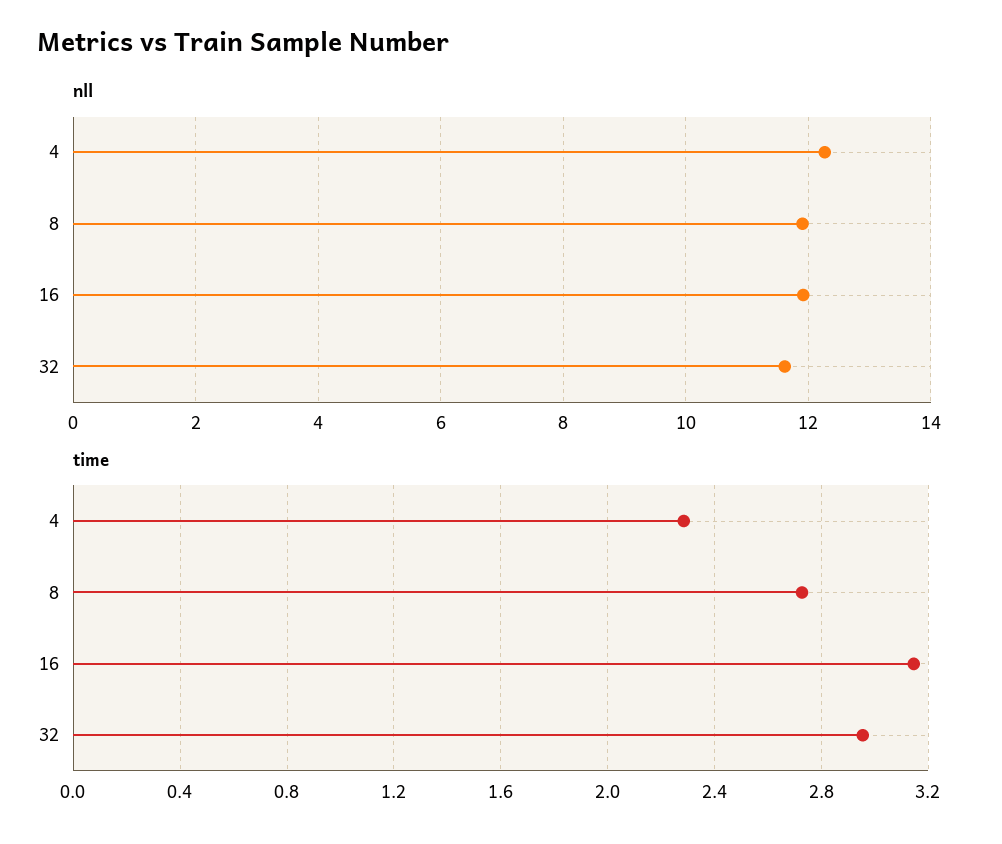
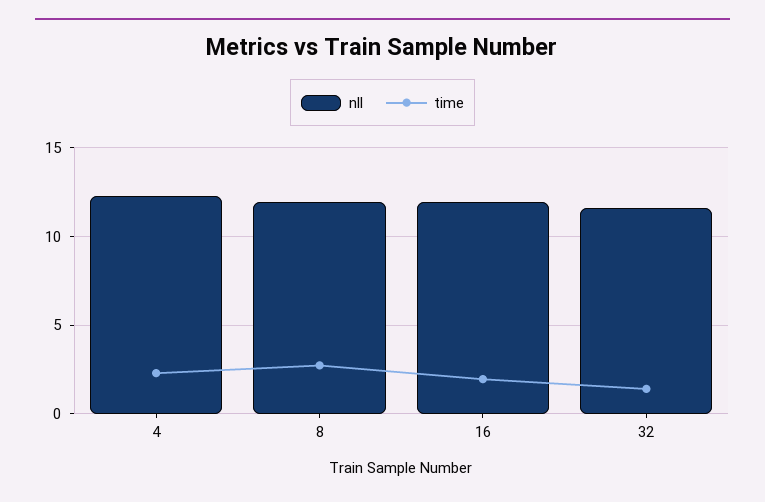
  {
    "nll": {
      "4": 12.2,
      "8": 12,
      "16": 12,
      "32": 11.6
    },
    "time": {
      "4": 2.3,
      "8": 2.75,
-     "16": 3.15,
+     "16": 2,
-     "32": 2.95
+     "32": 1.5
    }
  }

